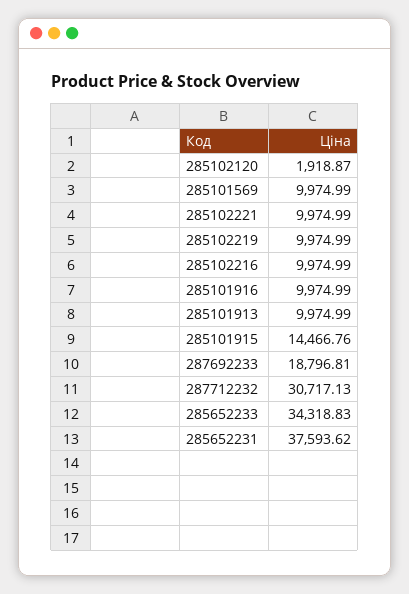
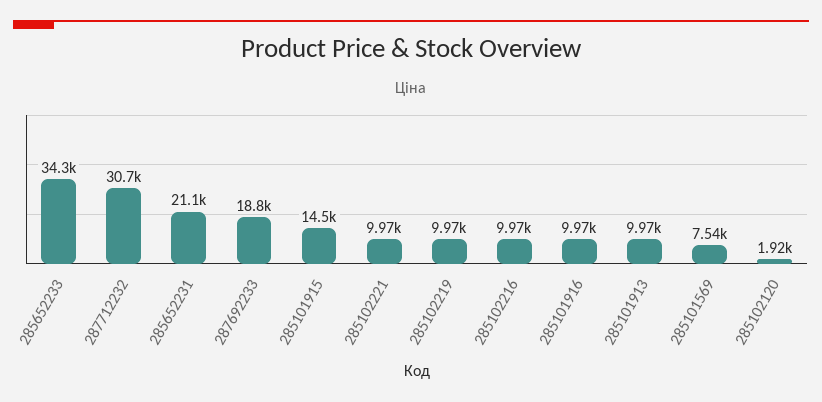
  {
    "285102120": 1918.87,
-   "285101569": 9974.99,
+   "285101569": 7540,
    "285102221": 9974.99,
    "285102219": 9974.99,
    "285102216": 9974.99,
    "285101916": 9974.99,
    "285101913": 9974.99,
    "285101915": 14466.76,
    "287692233": 18796.81,
    "287712232": 30717.13,
    "285652233": 34318.83,
-   "285652231": 37593.62
+   "285652231": 21100
  }

